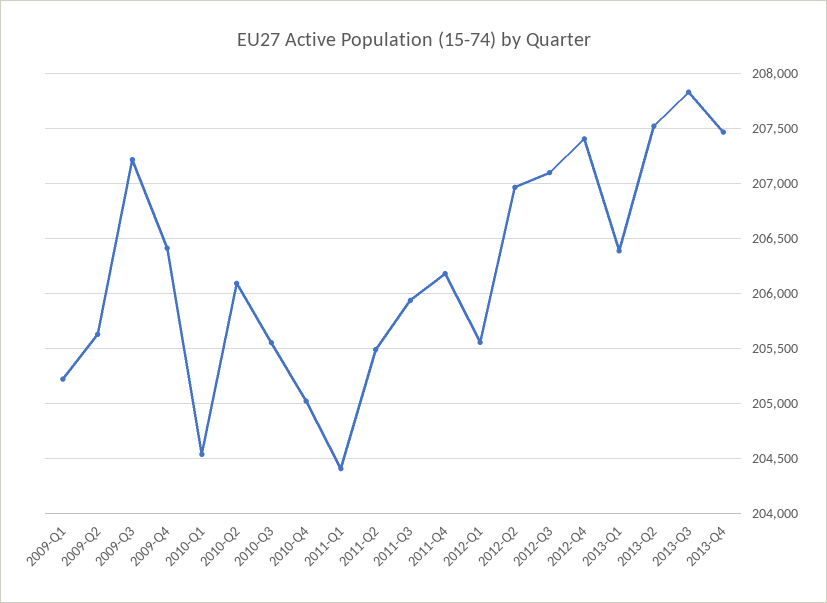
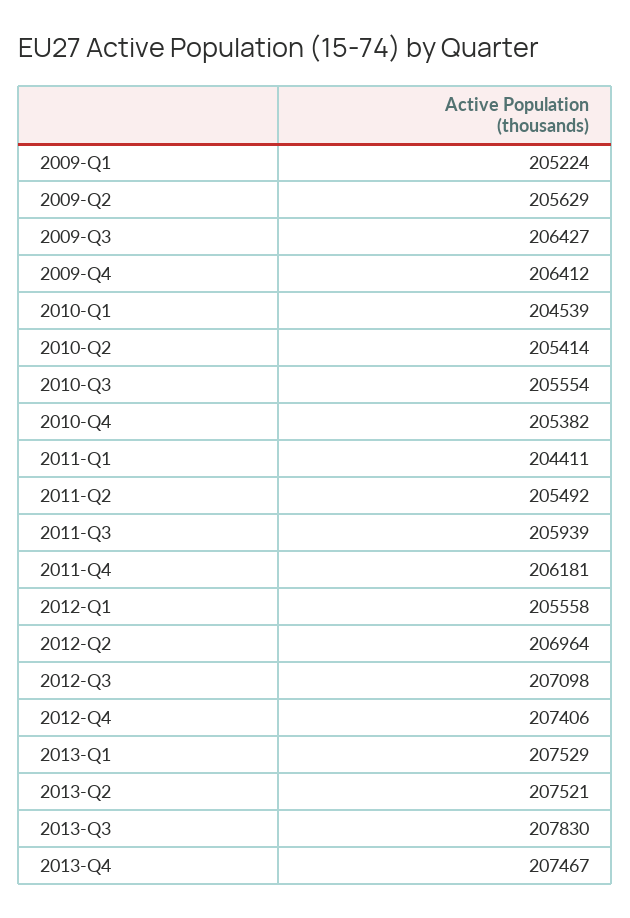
  {
    "2009-Q1": 205224,
    "2009-Q2": 205629,
-   "2009-Q3": 207200,
+   "2009-Q3": 206427,
    "2009-Q4": 206412,
    "2010-Q1": 204539,
-   "2010-Q2": 206100,
+   "2010-Q2": 205414,
    "2010-Q3": 205554,
-   "2010-Q4": 205000,
+   "2010-Q4": 205382,
    "2011-Q1": 204411,
    "2011-Q2": 205492,
    "2011-Q3": 205939,
    "2011-Q4": 206181,
    "2012-Q1": 205558,
    "2012-Q2": 206964,
    "2012-Q3": 207098,
    "2012-Q4": 207406,
-   "2013-Q1": 206400,
+   "2013-Q1": 207529,
    "2013-Q2": 207521,
    "2013-Q3": 207830,
    "2013-Q4": 207467
  }

